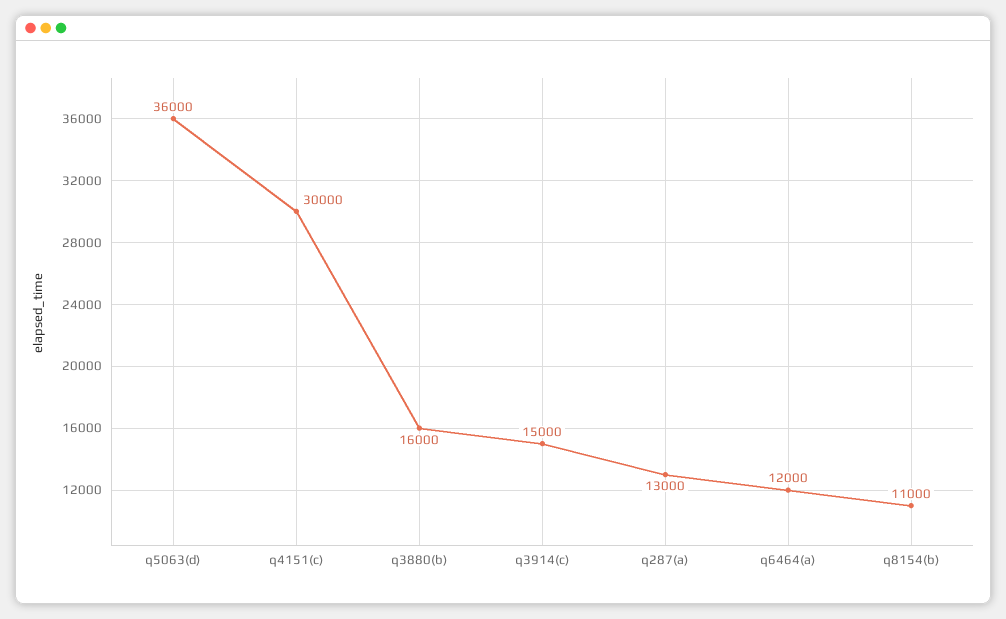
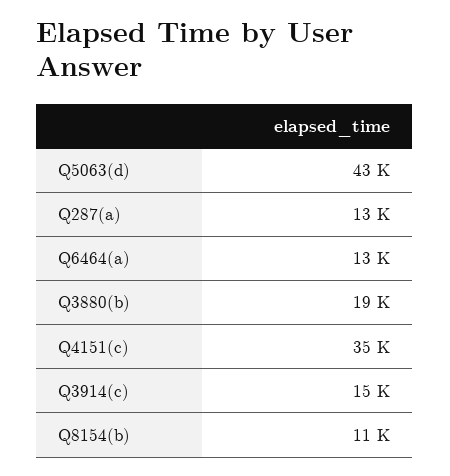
  {
-   "q5063(d)": 36000,
+   "q5063(d)": 43000,
-   "q4151(c)": 30000,
+   "q4151(c)": 35000,
-   "q3880(b)": 16000,
+   "q3880(b)": 19000,
    "q3914(c)": 15000,
    "q287(a)": 13000,
-   "q6464(a)": 12000,
+   "q6464(a)": 13000,
    "q8154(b)": 11000
  }

